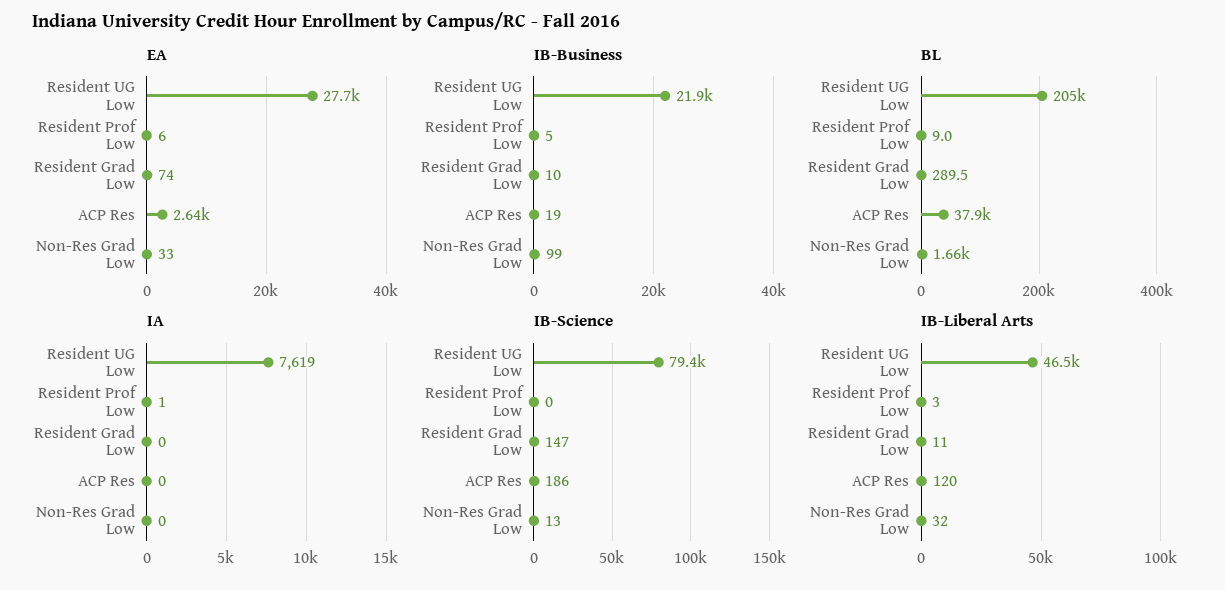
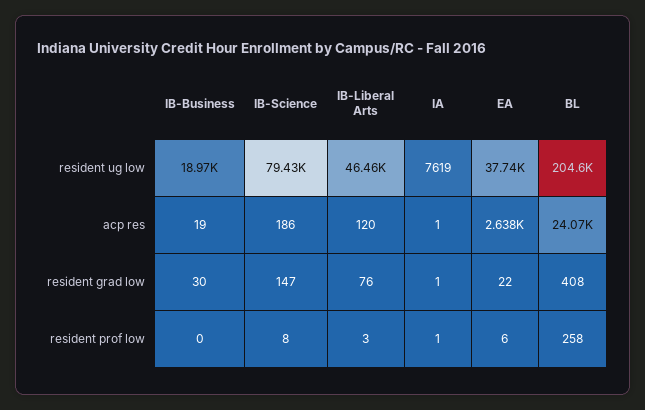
  {
    "EA": {
-     "Resident UG Low": 27700,
+     "Resident UG Low": 37740,
      "Resident Prof Low": 6,
-     "Resident Grad Low": 74,
+     "Resident Grad Low": 22,
-     "ACP Res": 2638,
+     "ACP Res": 2638
-     "Non-Res Grad Low": 33
    },
    "IB-Business": {
-     "Resident UG Low": 21900,
+     "Resident UG Low": 18970,
-     "Resident Prof Low": 5,
+     "Resident Prof Low": 0,
-     "Resident Grad Low": 10,
+     "Resident Grad Low": 30,
-     "ACP Res": 19,
+     "ACP Res": 19
-     "Non-Res Grad Low": 99
    },
    "BL": {
      "Resident UG Low": 204600,
-     "Resident Prof Low": 9,
+     "Resident Prof Low": 258,
-     "Resident Grad Low": 289.5,
+     "Resident Grad Low": 408,
-     "ACP Res": 37900,
+     "ACP Res": 24070
-     "Non-Res Grad Low": 1660
    },
    "IA": {
      "Resident UG Low": 7619,
      "Resident Prof Low": 1,
-     "Resident Grad Low": 0,
+     "Resident Grad Low": 1,
-     "ACP Res": 0,
+     "ACP Res": 1
-     "Non-Res Grad Low": 0
    },
    "IB-Science": {
      "Resident UG Low": 79430,
-     "Resident Prof Low": 0,
+     "Resident Prof Low": 8,
      "Resident Grad Low": 147,
-     "ACP Res": 186,
+     "ACP Res": 186
-     "Non-Res Grad Low": 13
    },
    "IB-Liberal Arts": {
      "Resident UG Low": 46460,
      "Resident Prof Low": 3,
-     "Resident Grad Low": 11,
+     "Resident Grad Low": 76,
-     "ACP Res": 120,
+     "ACP Res": 120
-     "Non-Res Grad Low": 32
    }
  }

